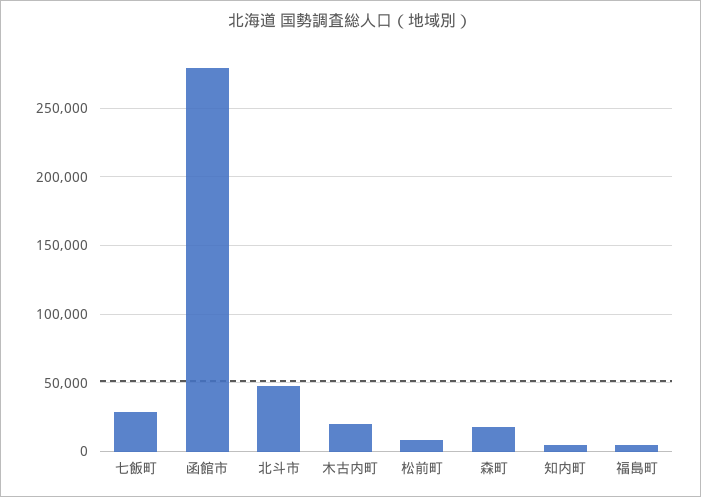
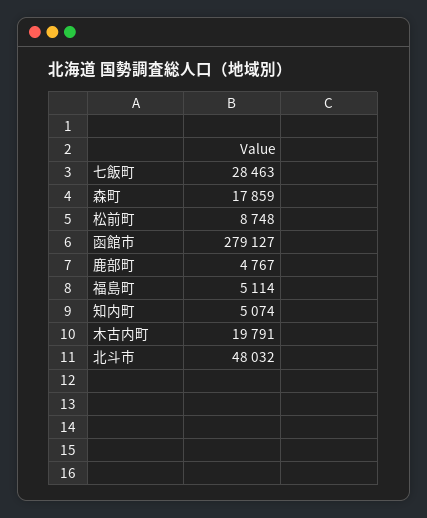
  {
    "七飯町": 28463,
    "函館市": 279127,
    "北斗市": 48032,
    "木古内町": 19791,
    "松前町": 8748,
    "森町": 17859,
    "知内町": 5074,
-   "福島町": 5114
+   "福島町": 5114,
+   "鹿部町": 4767
  }

